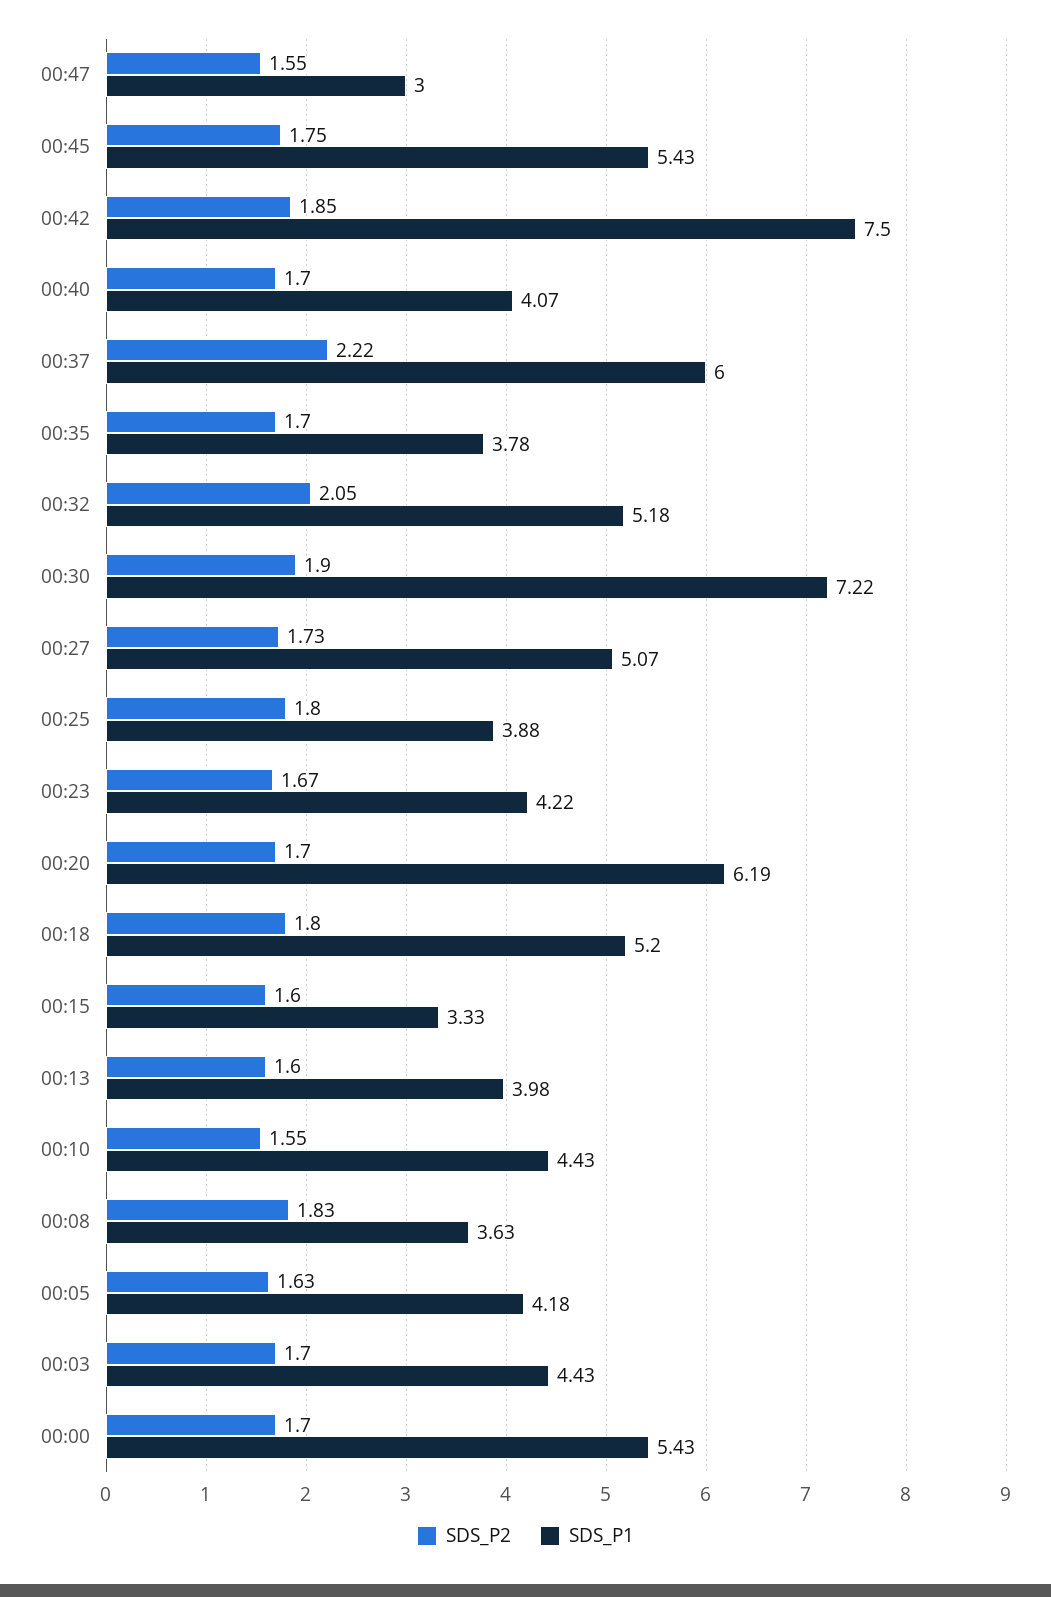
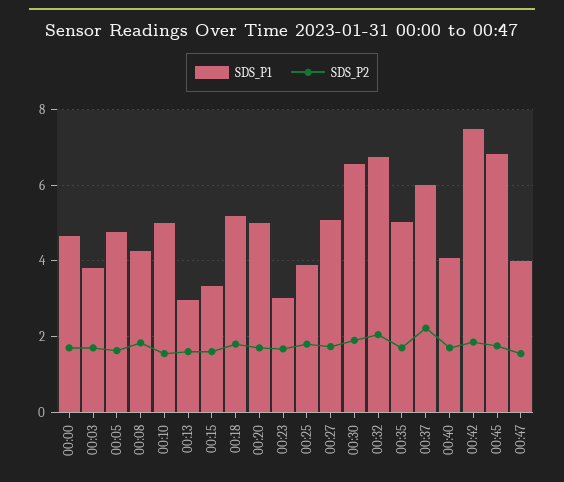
  {
    "SDS_P2": {
      "00:47": 1.55,
      "00:45": 1.75,
      "00:42": 1.85,
      "00:40": 1.7,
      "00:37": 2.22,
      "00:35": 1.7,
      "00:32": 2.05,
      "00:30": 1.9,
      "00:27": 1.73,
      "00:25": 1.8,
      "00:23": 1.67,
      "00:20": 1.7,
      "00:18": 1.8,
      "00:15": 1.6,
      "00:13": 1.6,
      "00:10": 1.55,
      "00:08": 1.83,
      "00:05": 1.63,
      "00:03": 1.7,
      "00:00": 1.7
    },
    "SDS_P1": {
-     "00:47": 3,
+     "00:47": 4,
-     "00:45": 5.43,
+     "00:45": 6.8,
      "00:42": 7.5,
      "00:40": 4.07,
      "00:37": 6,
-     "00:35": 3.78,
+     "00:35": 5,
-     "00:32": 5.18,
+     "00:32": 6.8,
-     "00:30": 7.22,
+     "00:30": 6.6,
      "00:27": 5.07,
      "00:25": 3.88,
-     "00:23": 4.22,
+     "00:23": 3,
-     "00:20": 6.19,
+     "00:20": 5,
      "00:18": 5.2,
      "00:15": 3.33,
-     "00:13": 3.98,
+     "00:13": 3,
-     "00:10": 4.43,
+     "00:10": 5,
-     "00:08": 3.63,
+     "00:08": 4.2,
-     "00:05": 4.18,
+     "00:05": 4.8,
-     "00:03": 4.43,
+     "00:03": 3.8,
-     "00:00": 5.43
+     "00:00": 4.6
    }
  }

